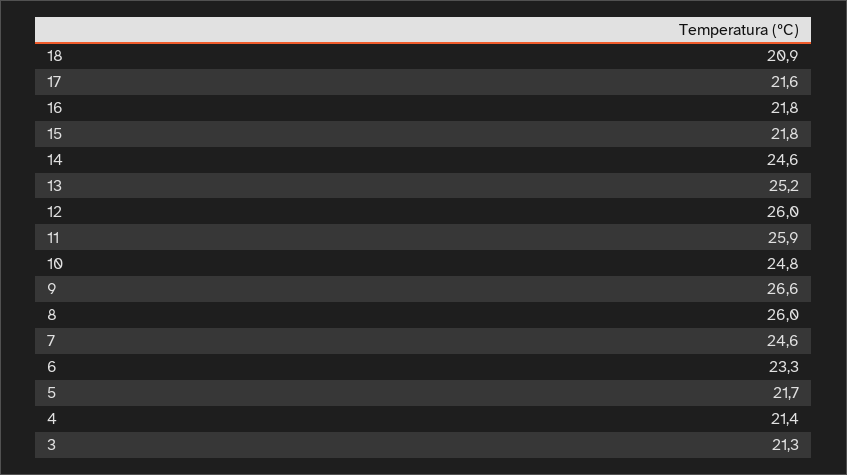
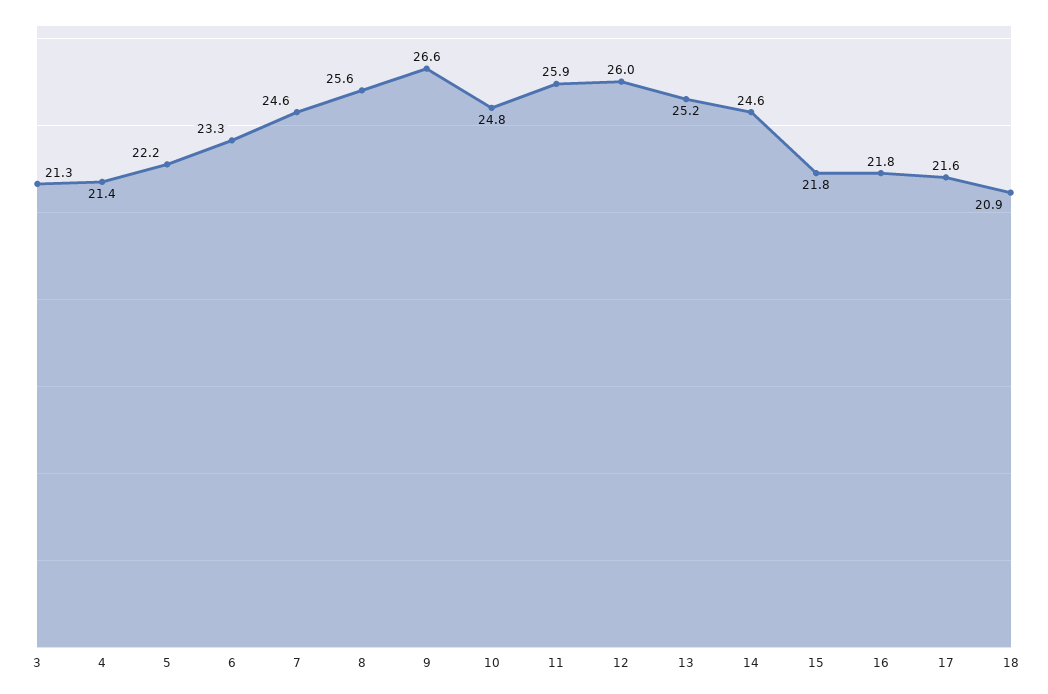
  {
    "18": 20.9,
    "17": 21.6,
    "16": 21.8,
    "15": 21.8,
    "14": 24.6,
    "13": 25.2,
    "12": 26,
    "11": 25.9,
    "10": 24.8,
    "9": 26.6,
-   "8": 26,
+   "8": 25.6,
    "7": 24.6,
    "6": 23.3,
-   "5": 21.7,
+   "5": 22.2,
    "4": 21.4,
    "3": 21.3
  }

